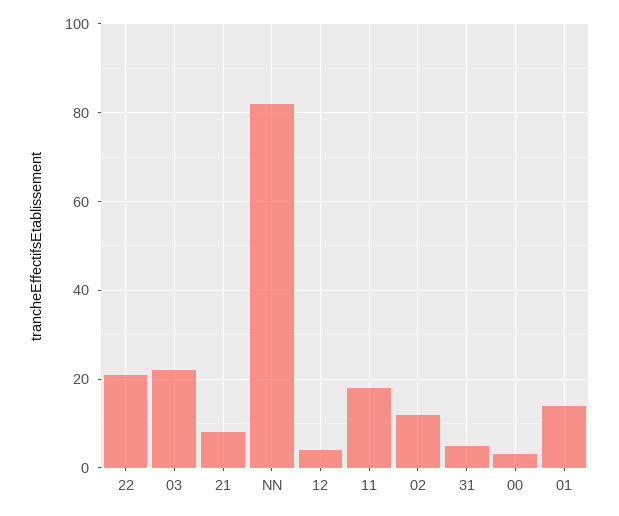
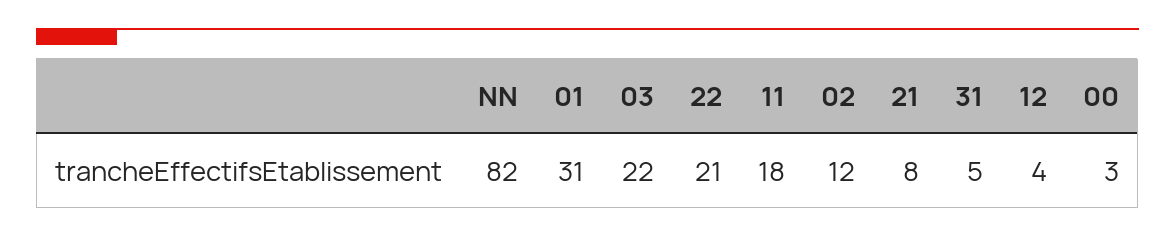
  {
    "22": 21,
    "03": 22,
    "21": 8,
    "NN": 82,
    "12": 4,
    "11": 18,
    "02": 12,
    "31": 5,
    "00": 3,
-   "01": 15
+   "01": 31
  }

